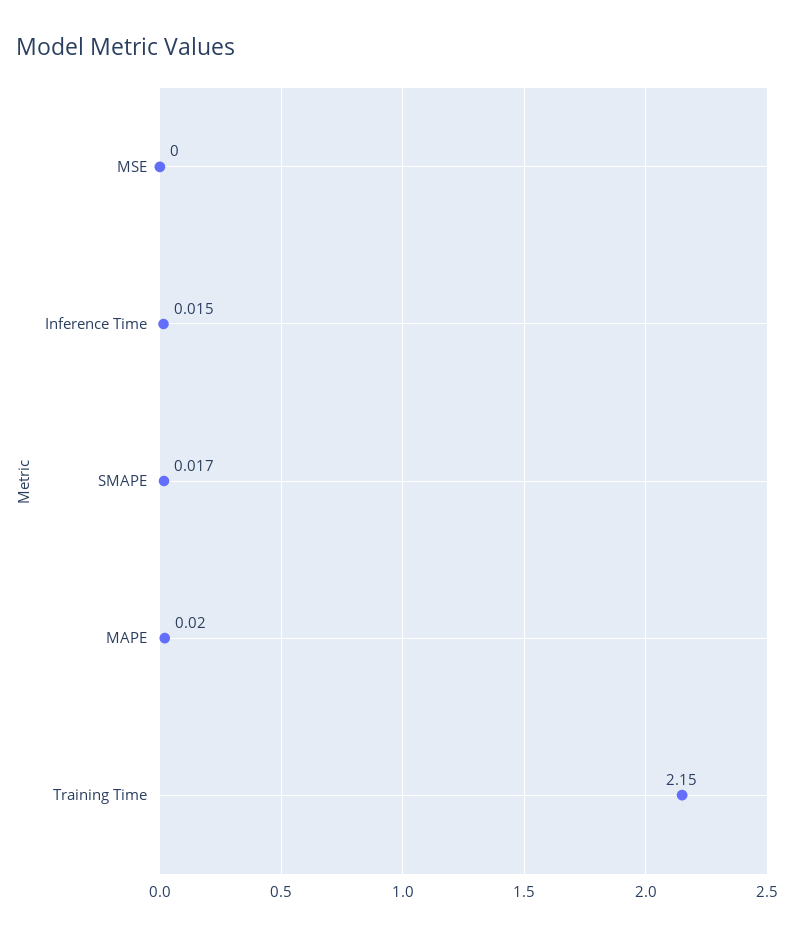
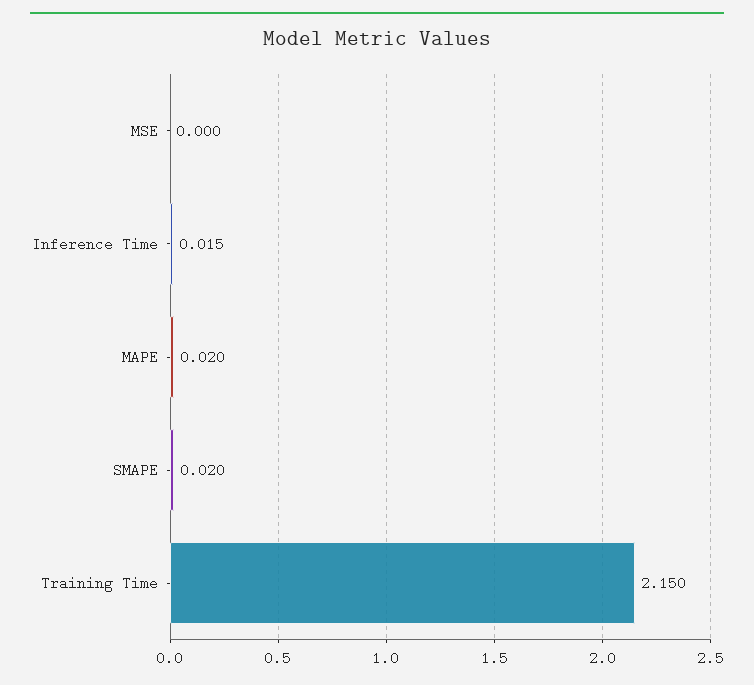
  {
    "MSE": 0,
    "Inference Time": 0.015,
-   "SMAPE": 0.017,
+   "SMAPE": 0.02,
    "MAPE": 0.02,
    "Training Time": 2.15
  }

